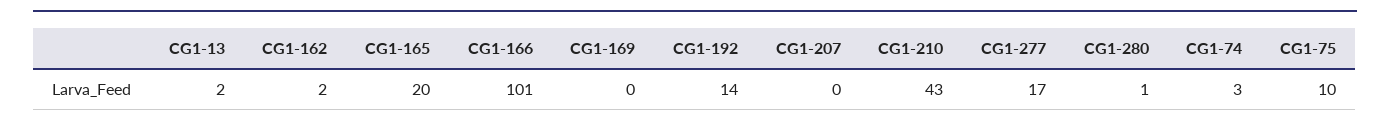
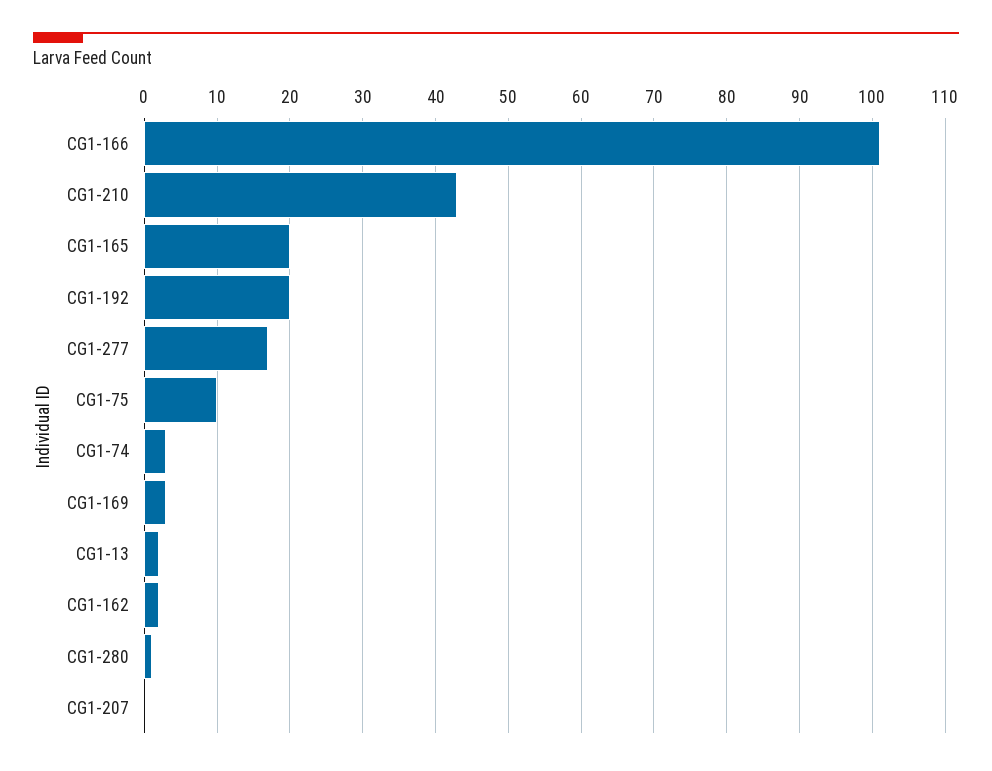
  {
    "CG1-13": 2,
    "CG1-162": 2,
    "CG1-165": 20,
    "CG1-166": 101,
-   "CG1-169": 0,
+   "CG1-169": 3,
-   "CG1-192": 14,
+   "CG1-192": 20,
    "CG1-207": 0,
    "CG1-210": 43,
    "CG1-277": 17,
    "CG1-280": 1,
    "CG1-74": 3,
    "CG1-75": 10
  }

